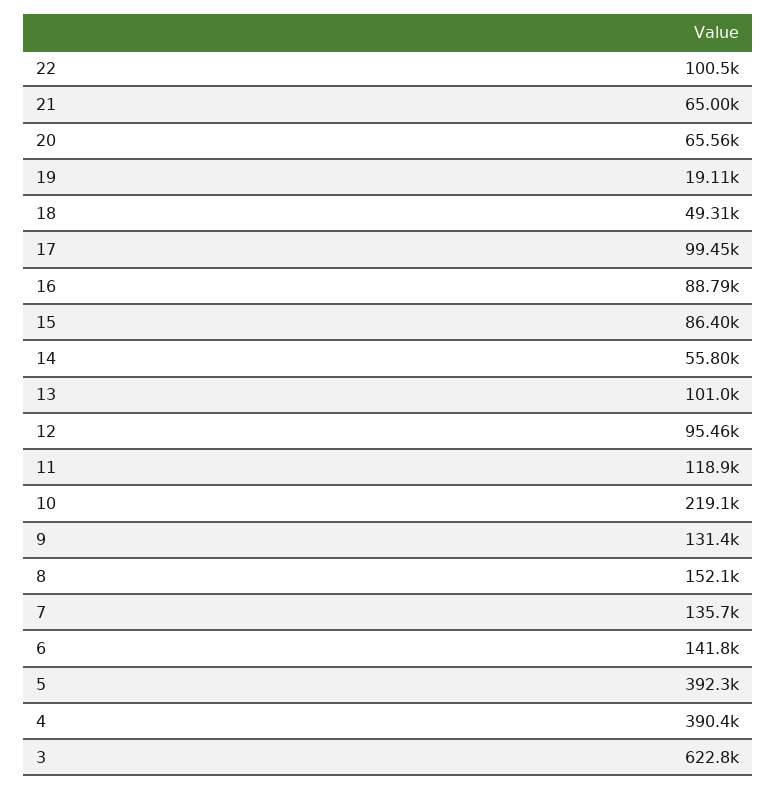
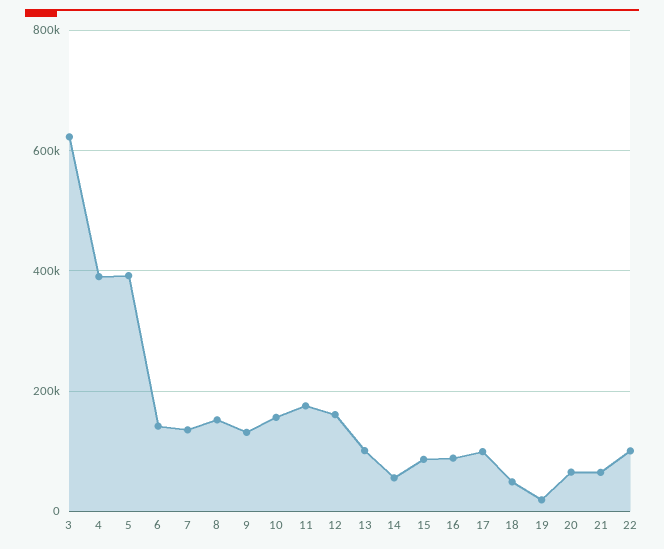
  {
    "22": 100500,
    "21": 65000,
    "20": 65560,
    "19": 19110,
    "18": 49310,
    "17": 99450,
    "16": 88790,
    "15": 86400,
    "14": 55800,
    "13": 101000,
-   "12": 95460,
+   "12": 160000,
-   "11": 118900,
+   "11": 180000,
-   "10": 219100,
+   "10": 160000,
    "9": 131400,
    "8": 152100,
    "7": 135700,
    "6": 141800,
    "5": 392300,
    "4": 390400,
    "3": 622800
  }

